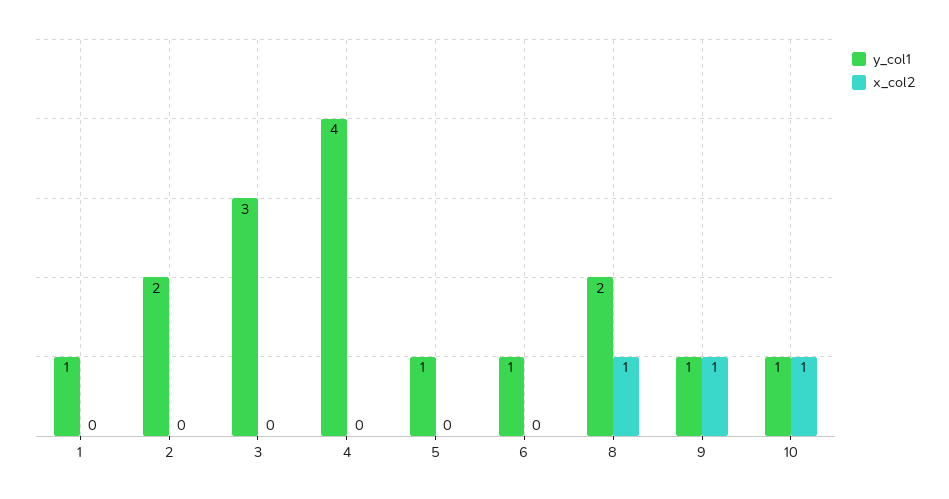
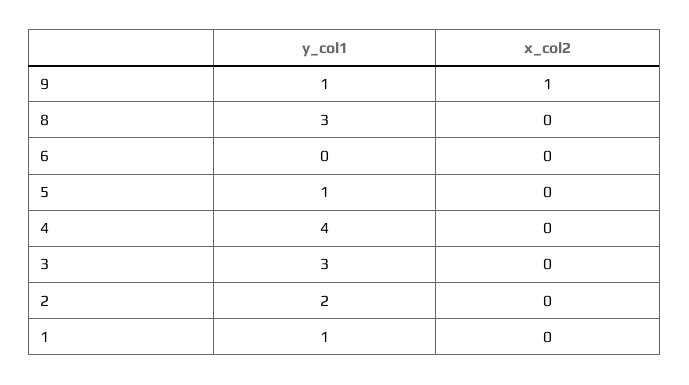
  {
    "y_col1": {
      "1": 1,
      "2": 2,
      "3": 3,
      "4": 4,
      "5": 1,
-     "6": 1,
+     "6": 0,
-     "8": 2,
+     "8": 3,
-     "9": 1,
+     "9": 1
-     "10": 1
    },
    "x_col2": {
      "1": 0,
      "2": 0,
      "3": 0,
      "4": 0,
      "5": 0,
      "6": 0,
-     "8": 1,
+     "8": 0,
-     "9": 1,
+     "9": 1
-     "10": 1
    }
  }

